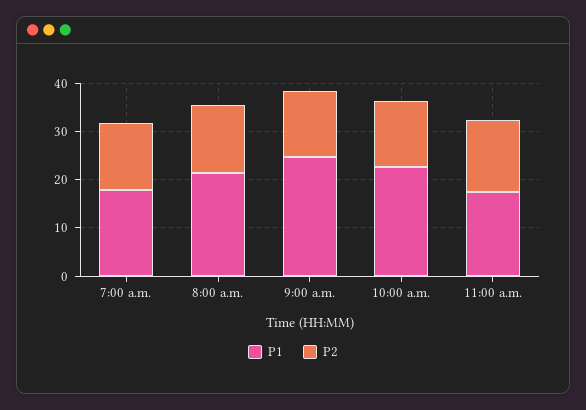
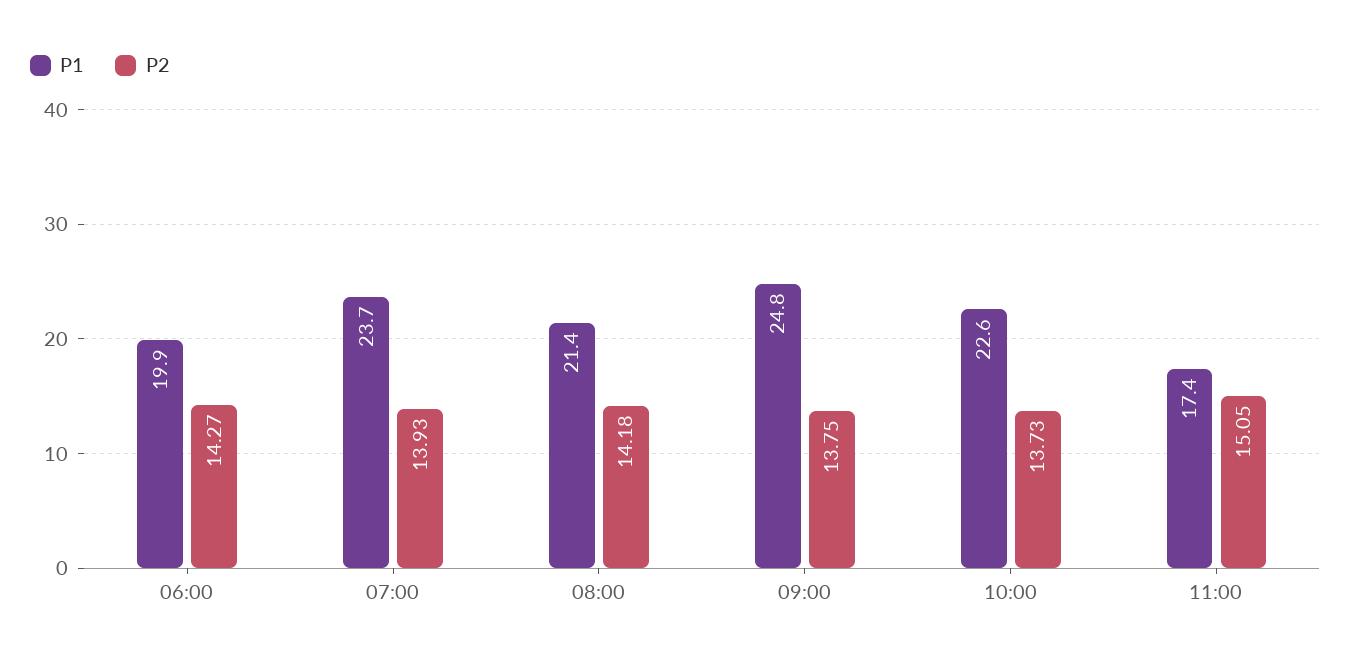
  {
    "P1": {
-     "7:00 a.m.": 18,
+     "7:00 a.m.": 23.7,
      "8:00 a.m.": 21.4,
      "9:00 a.m.": 24.8,
      "10:00 a.m.": 22.6,
-     "11:00 a.m.": 17.4
+     "11:00 a.m.": 17.4,
+     "06:00": 19.9
    },
    "P2": {
      "7:00 a.m.": 13.93,
      "8:00 a.m.": 14.18,
      "9:00 a.m.": 13.75,
      "10:00 a.m.": 13.73,
-     "11:00 a.m.": 15.05
+     "11:00 a.m.": 15.05,
+     "06:00": 14.27
    }
  }

